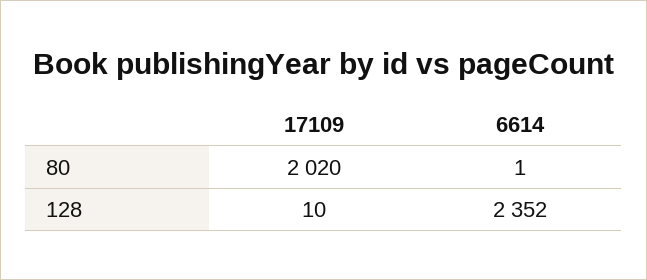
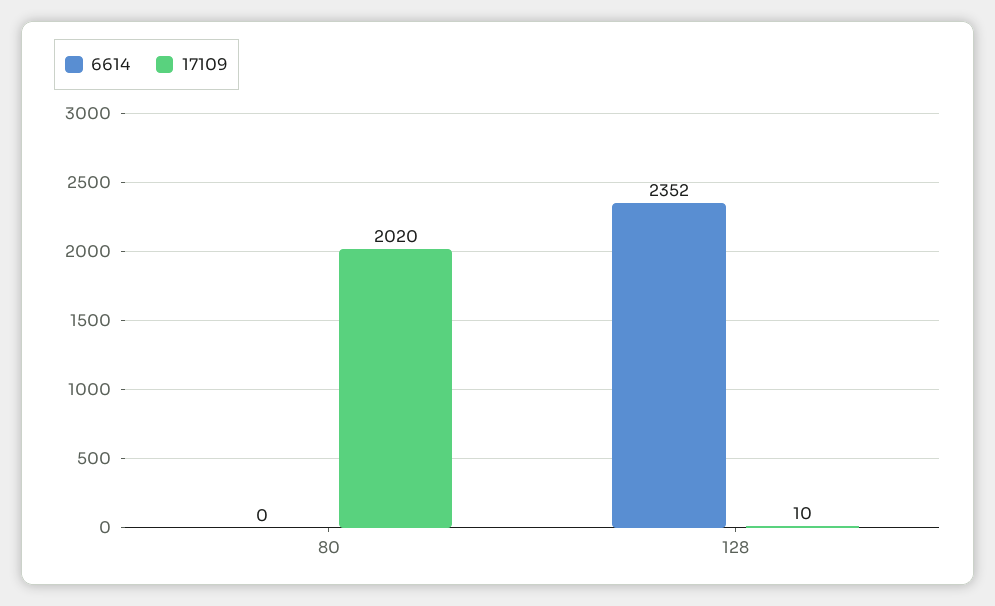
  {
    "17109": {
      "80": 2020,
      "128": 10
    },
    "6614": {
-     "80": 1,
+     "80": 0,
      "128": 2352
    }
  }

